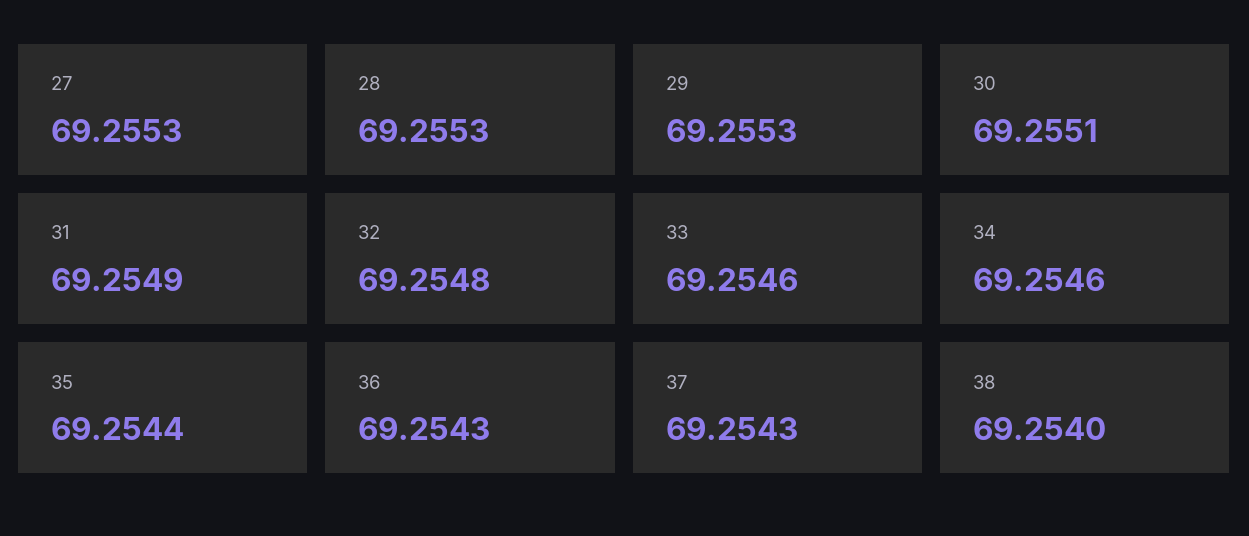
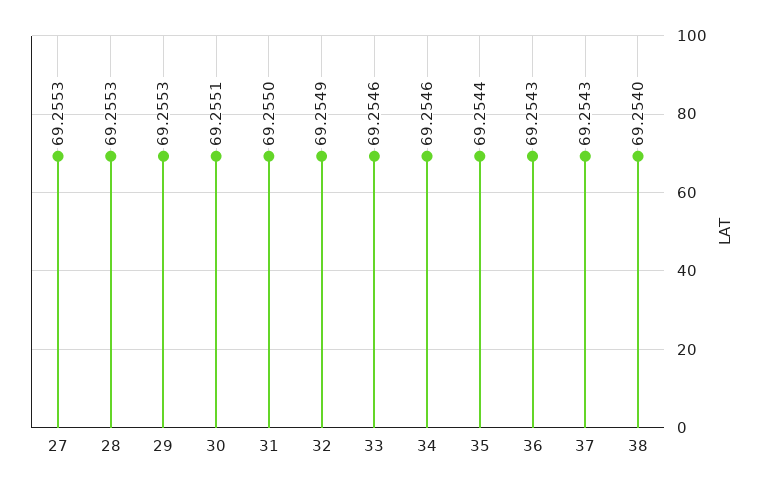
  {
    "27": 69.2553,
    "28": 69.2553,
    "29": 69.2553,
    "30": 69.2551,
-   "31": 69.2549,
+   "31": 69.255,
-   "32": 69.2548,
+   "32": 69.2549,
    "33": 69.2546,
    "34": 69.2546,
    "35": 69.2544,
    "36": 69.2543,
    "37": 69.2543,
    "38": 69.254
  }

